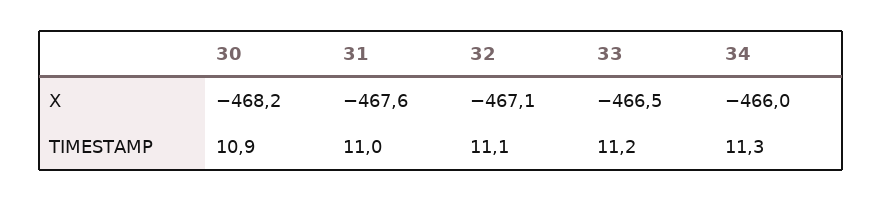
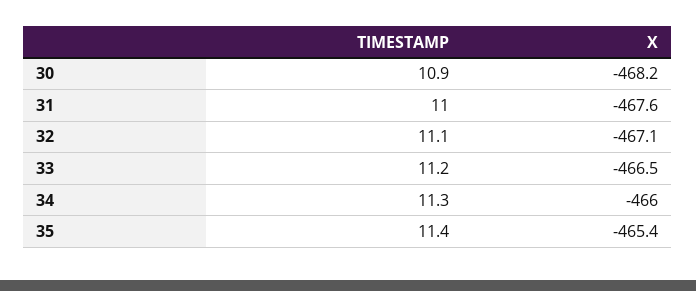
  {
    "30": {
      "X": -468.2,
      "TIMESTAMP": 10.9
    },
    "31": {
      "X": -467.6,
      "TIMESTAMP": 11
    },
    "32": {
      "X": -467.1,
      "TIMESTAMP": 11.1
    },
    "33": {
      "X": -466.5,
      "TIMESTAMP": 11.2
    },
    "34": {
      "X": -466,
      "TIMESTAMP": 11.3
-   }
+   },
+   "35": {
+     "TIMESTAMP": 11.4,
+     "X": -465.4
+   }
  }

